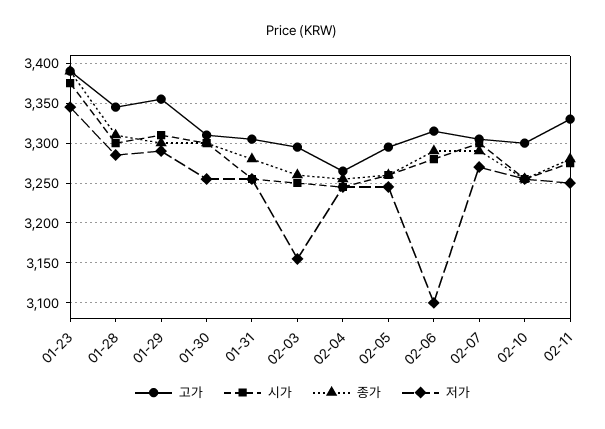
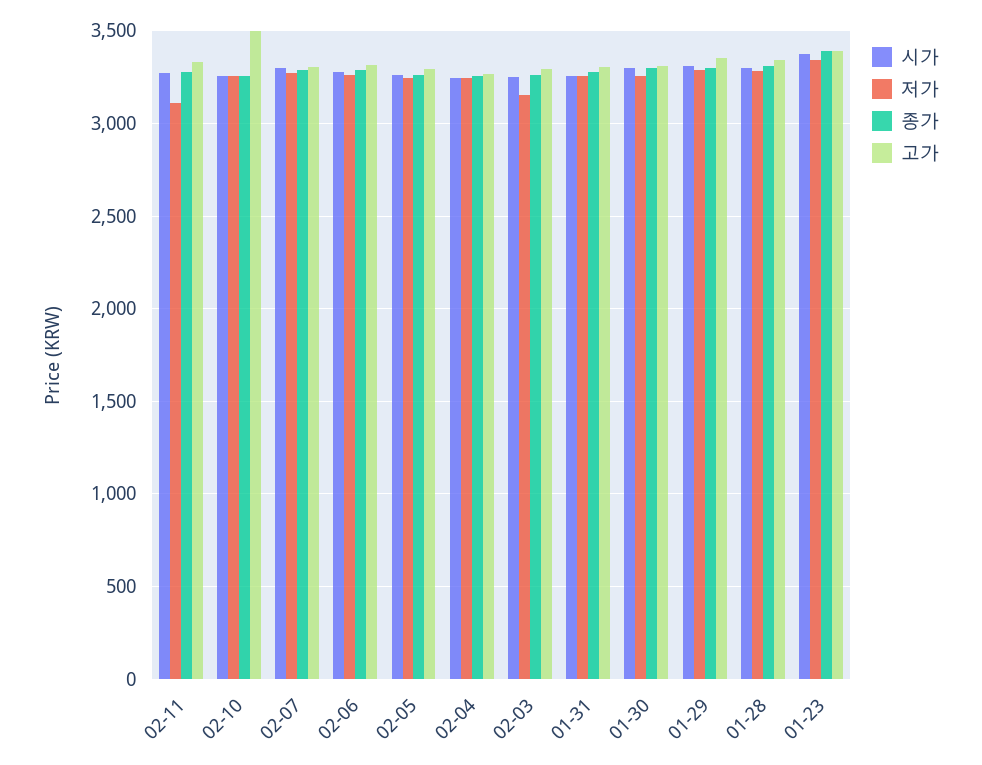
  {
    "고가": {
      "01-23": 3390,
      "01-28": 3350,
      "01-29": 3360,
      "01-30": 3310,
      "01-31": 3310,
      "02-03": 3300,
      "02-04": 3270,
      "02-05": 3300,
      "02-06": 3320,
      "02-07": 3310,
-     "02-10": 3300,
+     "02-10": 3500,
      "02-11": 3330
    },
    "시가": {
      "01-23": 3380,
      "01-28": 3300,
      "01-29": 3310,
      "01-30": 3300,
      "01-31": 3260,
      "02-03": 3250,
      "02-04": 3250,
      "02-05": 3260,
      "02-06": 3280,
      "02-07": 3300,
      "02-10": 3260,
      "02-11": 3280
    },
    "종가": {
      "01-23": 3390,
      "01-28": 3310,
      "01-29": 3300,
      "01-30": 3300,
      "01-31": 3280,
      "02-03": 3260,
      "02-04": 3260,
      "02-05": 3260,
      "02-06": 3290,
      "02-07": 3290,
      "02-10": 3260,
      "02-11": 3280
    },
    "저가": {
      "01-23": 3350,
      "01-28": 3290,
      "01-29": 3290,
      "01-30": 3260,
      "01-31": 3260,
      "02-03": 3160,
      "02-04": 3250,
      "02-05": 3250,
-     "02-06": 3100,
+     "02-06": 3250,
      "02-07": 3270,
      "02-10": 3260,
-     "02-11": 3250
+     "02-11": 3100
    }
  }

